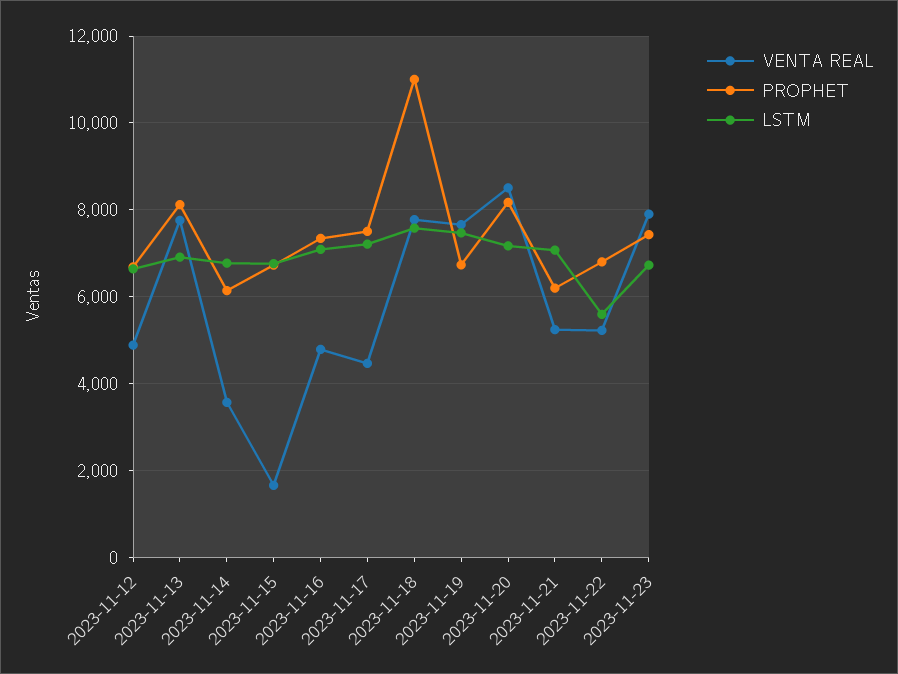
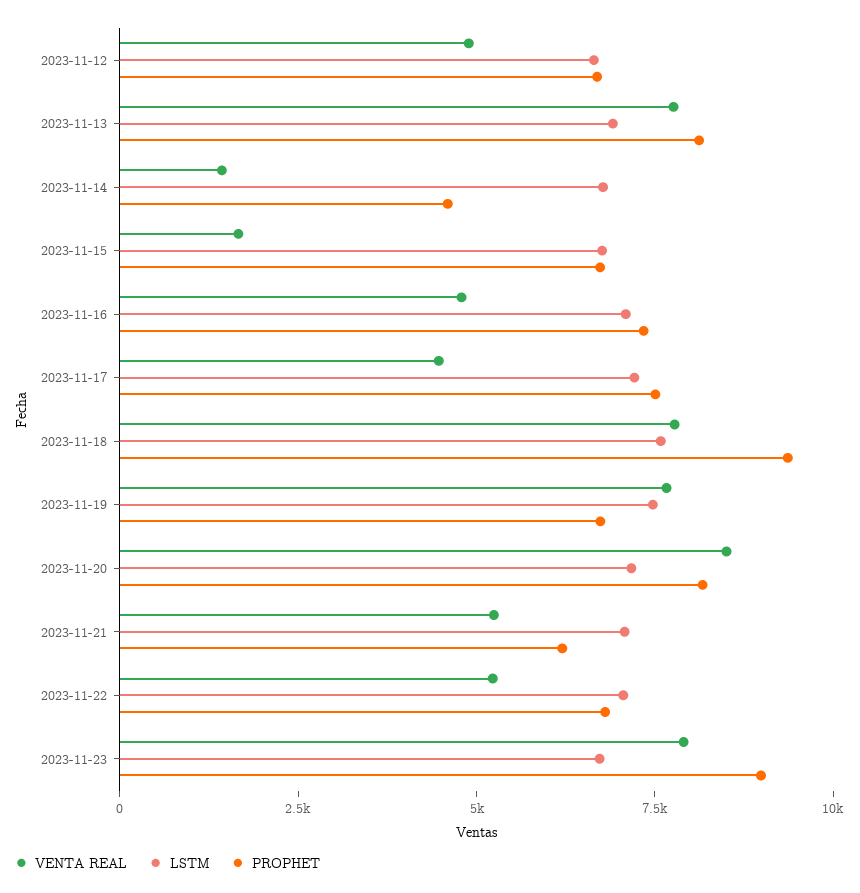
  {
    "VENTA REAL": {
      "2023-11-12": 4800,
      "2023-11-13": 7800,
-     "2023-11-14": 3600,
+     "2023-11-14": 1500,
      "2023-11-15": 1600,
      "2023-11-16": 4800,
      "2023-11-17": 4400,
      "2023-11-18": 7800,
      "2023-11-19": 7600,
      "2023-11-20": 8600,
      "2023-11-21": 5200,
      "2023-11-22": 5200,
      "2023-11-23": 8000
    },
    "PROPHET": {
      "2023-11-12": 6600,
      "2023-11-13": 8200,
-     "2023-11-14": 6200,
+     "2023-11-14": 4500,
      "2023-11-15": 6800,
      "2023-11-16": 7400,
      "2023-11-17": 7600,
-     "2023-11-18": 11000,
+     "2023-11-18": 9500,
      "2023-11-19": 6800,
      "2023-11-20": 8200,
      "2023-11-21": 6200,
      "2023-11-22": 6800,
-     "2023-11-23": 7400
+     "2023-11-23": 9000
    },
    "LSTM": {
      "2023-11-12": 6600,
      "2023-11-13": 7000,
      "2023-11-14": 6800,
      "2023-11-15": 6800,
      "2023-11-16": 7000,
      "2023-11-17": 7200,
      "2023-11-18": 7600,
      "2023-11-19": 7400,
      "2023-11-20": 7200,
      "2023-11-21": 7000,
-     "2023-11-22": 5600,
+     "2023-11-22": 7000,
      "2023-11-23": 6800
    }
  }

